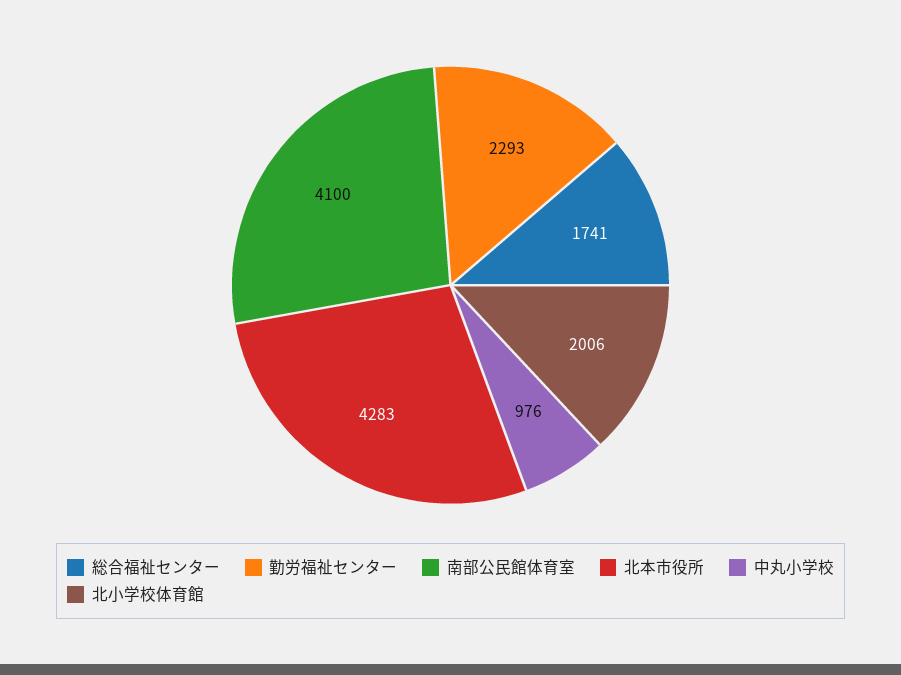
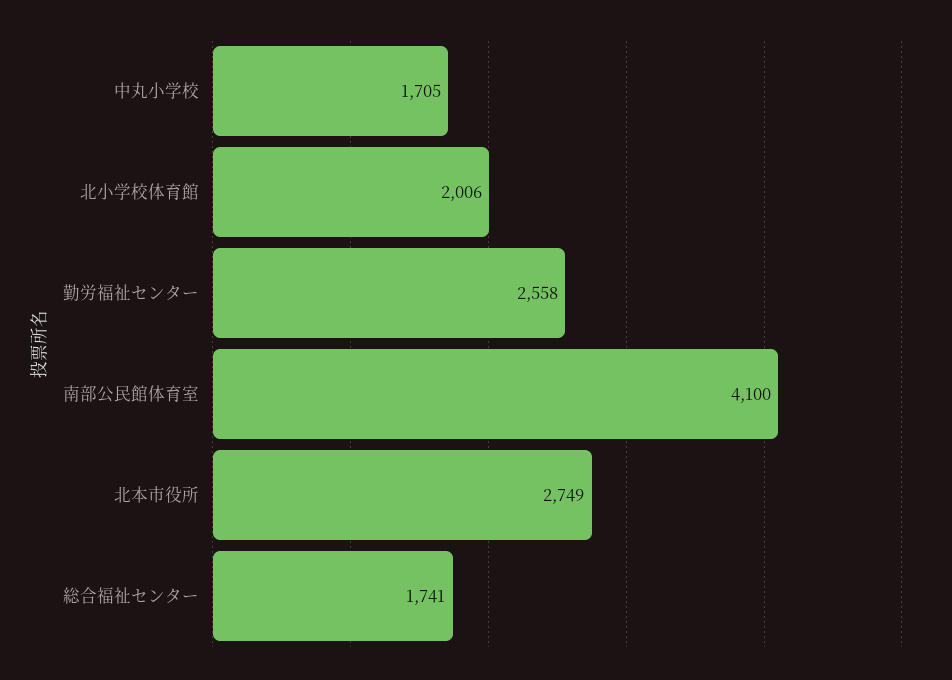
  {
    "総合福祉センター": 1741,
-   "勤労福祉センター": 2293,
+   "勤労福祉センター": 2558,
    "南部公民館体育室": 4100,
-   "北本市役所": 4283,
+   "北本市役所": 2749,
-   "中丸小学校": 976,
+   "中丸小学校": 1705,
    "北小学校体育館": 2006
  }

